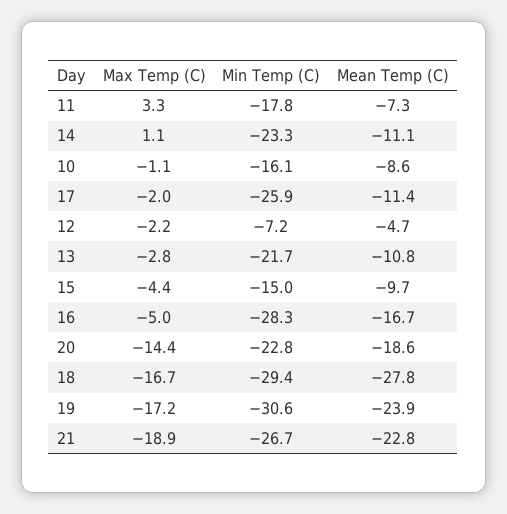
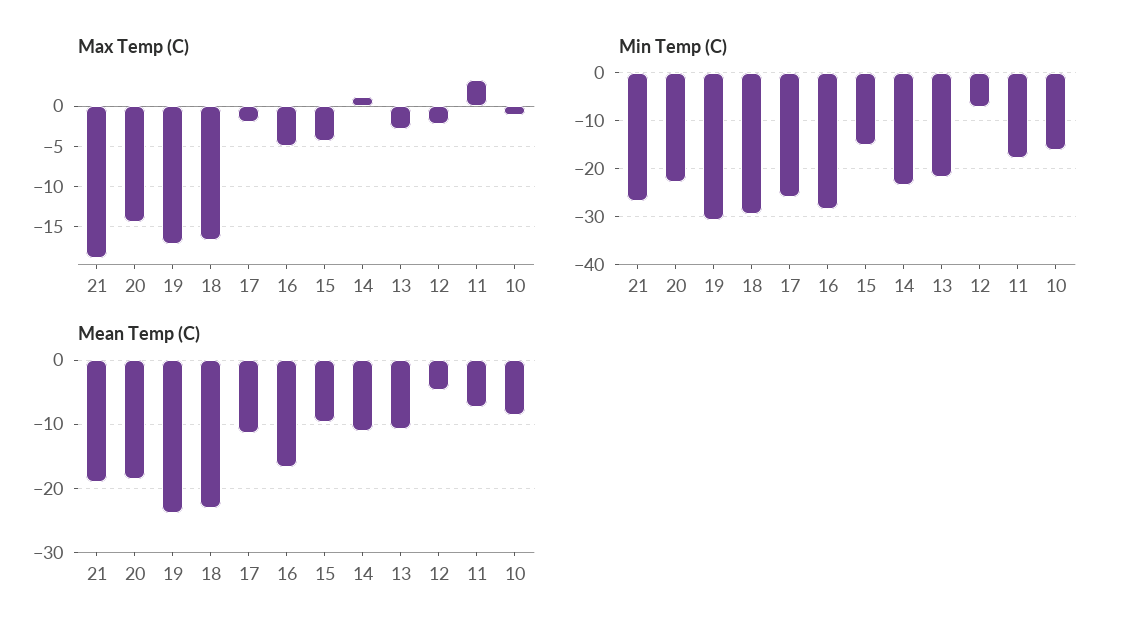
  {
    "Max Temp (C)": {
      "11": 3.3,
      "14": 1.1,
      "10": -1.1,
      "17": -2,
      "12": -2.2,
      "13": -2.8,
      "15": -4.4,
      "16": -5,
      "20": -14.4,
      "18": -16.7,
      "19": -17.2,
      "21": -18.9
    },
    "Min Temp (C)": {
      "11": -17.8,
      "14": -23.3,
      "10": -16.1,
      "17": -25.9,
      "12": -7.2,
      "13": -21.7,
      "15": -15,
      "16": -28.3,
      "20": -22.8,
      "18": -29.4,
      "19": -30.6,
      "21": -26.7
    },
    "Mean Temp (C)": {
      "11": -7.3,
      "14": -11.1,
      "10": -8.6,
      "17": -11.4,
      "12": -4.7,
      "13": -10.8,
      "15": -9.7,
      "16": -16.7,
      "20": -18.6,
-     "18": -27.8,
+     "18": -23,
      "19": -23.9,
-     "21": -22.8
+     "21": -19
    }
  }

